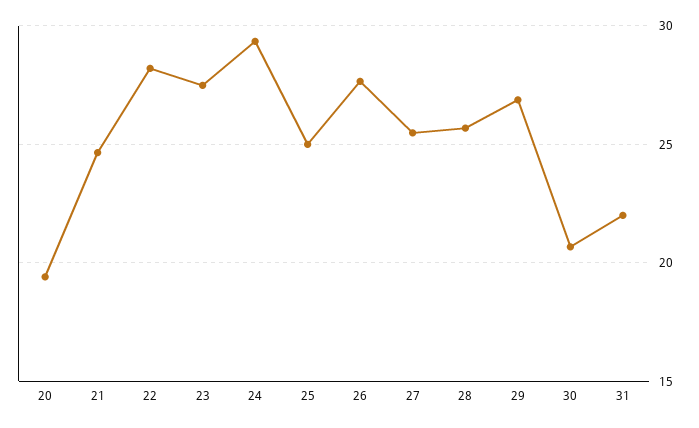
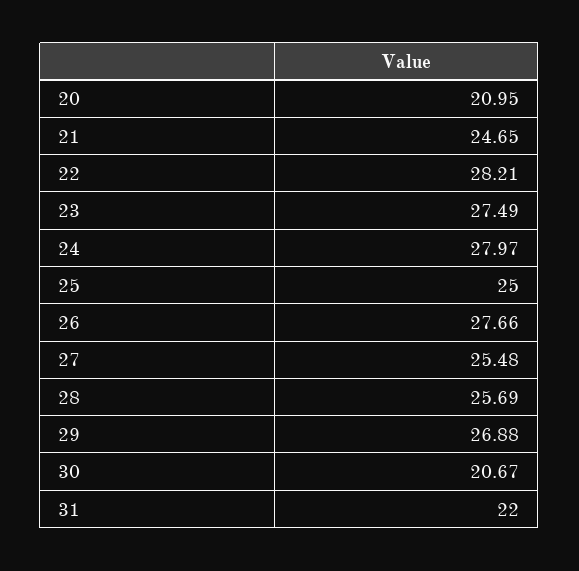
  {
-   "20": 19.5,
+   "20": 20.95,
    "21": 24.65,
    "22": 28.21,
    "23": 27.49,
-   "24": 29.5,
+   "24": 27.97,
    "25": 25,
    "26": 27.66,
    "27": 25.48,
    "28": 25.69,
    "29": 26.88,
    "30": 20.67,
    "31": 22
  }

